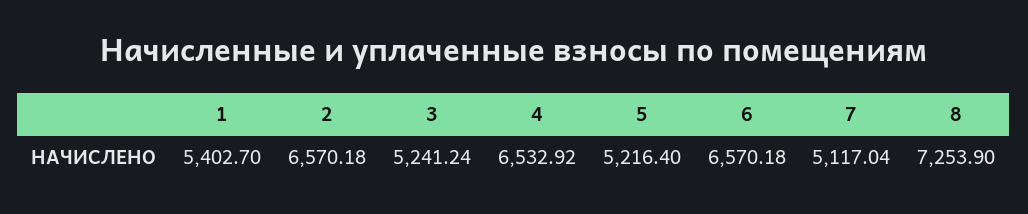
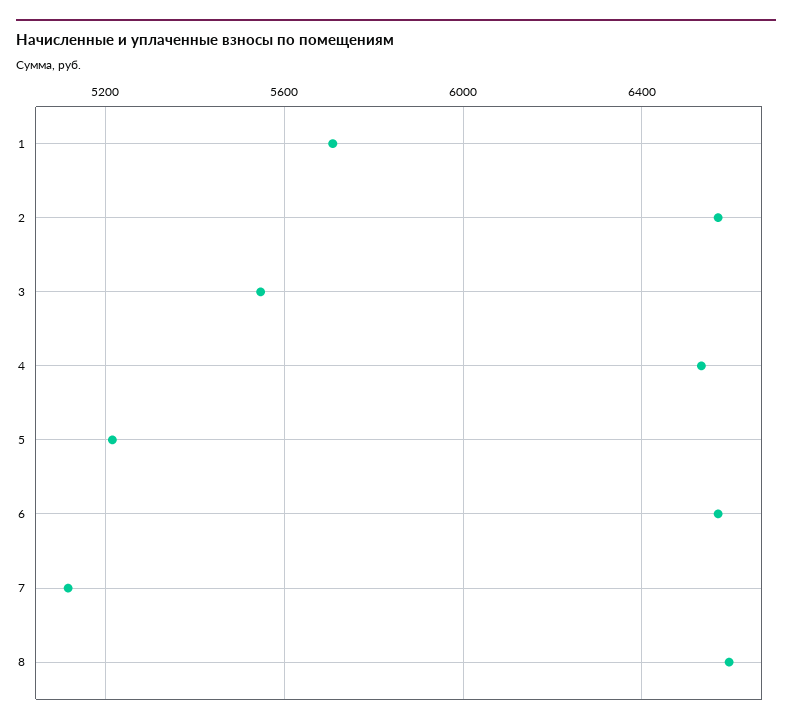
  {
-   "1": 5402.7,
+   "1": 5700,
    "2": 6570.18,
-   "3": 5241.24,
+   "3": 5550,
    "4": 6532.92,
    "5": 5216.4,
    "6": 6570.18,
    "7": 5117.04,
-   "8": 7253.9
+   "8": 6600
  }

